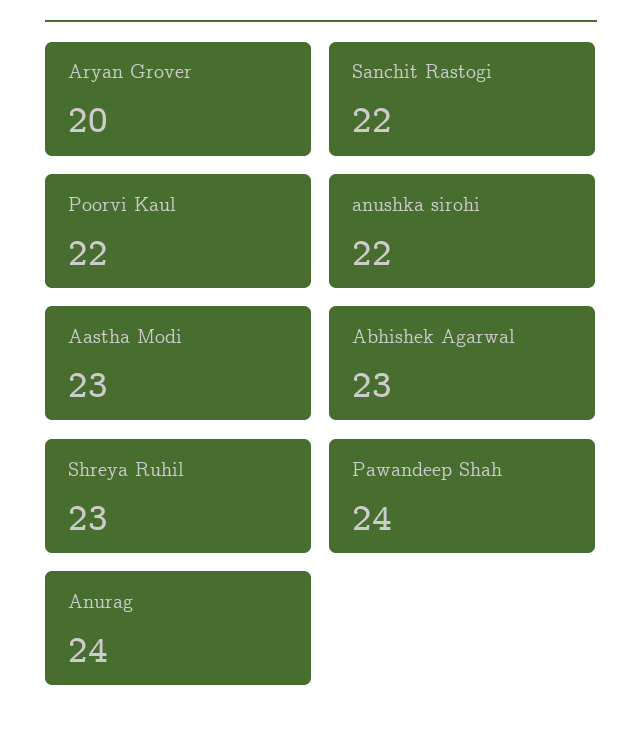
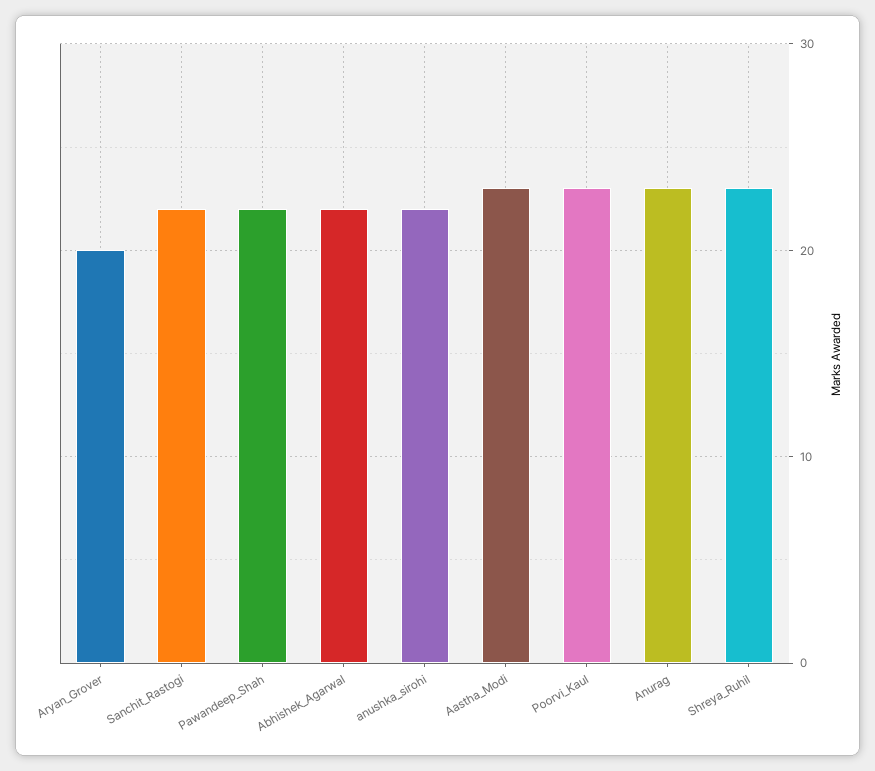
  {
    "Aryan Grover": 20,
    "Sanchit Rastogi": 22,
-   "Poorvi Kaul": 22,
+   "Poorvi Kaul": 23,
    "anushka sirohi": 22,
    "Aastha Modi": 23,
-   "Abhishek Agarwal": 23,
+   "Abhishek Agarwal": 22,
    "Shreya Ruhil": 23,
-   "Pawandeep Shah": 24,
+   "Pawandeep Shah": 22,
-   "Anurag": 24
+   "Anurag": 23
  }

